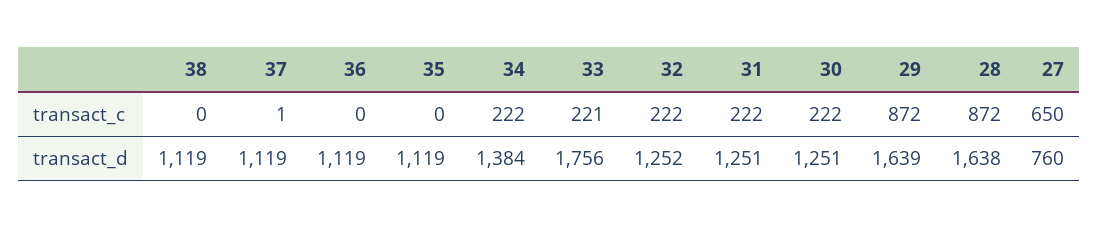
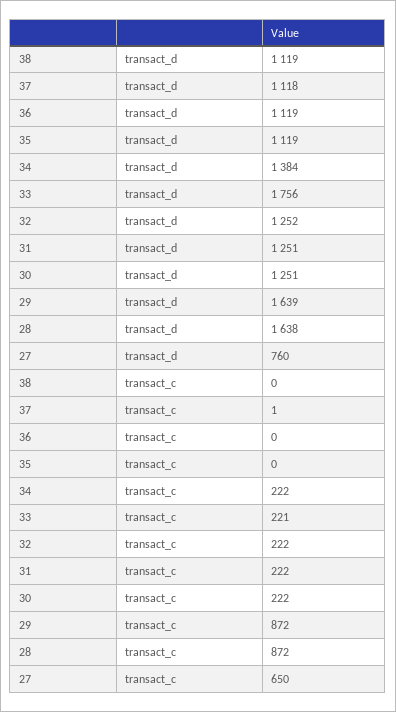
  {
    "38": {
      "transact_c": 0,
      "transact_d": 1119
    },
    "37": {
      "transact_c": 1,
-     "transact_d": 1119
+     "transact_d": 1118
    },
    "36": {
      "transact_c": 0,
      "transact_d": 1119
    },
    "35": {
      "transact_c": 0,
      "transact_d": 1119
    },
    "34": {
      "transact_c": 222,
      "transact_d": 1384
    },
    "33": {
      "transact_c": 221,
      "transact_d": 1756
    },
    "32": {
      "transact_c": 222,
      "transact_d": 1252
    },
    "31": {
      "transact_c": 222,
      "transact_d": 1251
    },
    "30": {
      "transact_c": 222,
      "transact_d": 1251
    },
    "29": {
      "transact_c": 872,
      "transact_d": 1639
    },
    "28": {
      "transact_c": 872,
      "transact_d": 1638
    },
    "27": {
      "transact_c": 650,
      "transact_d": 760
    }
  }

